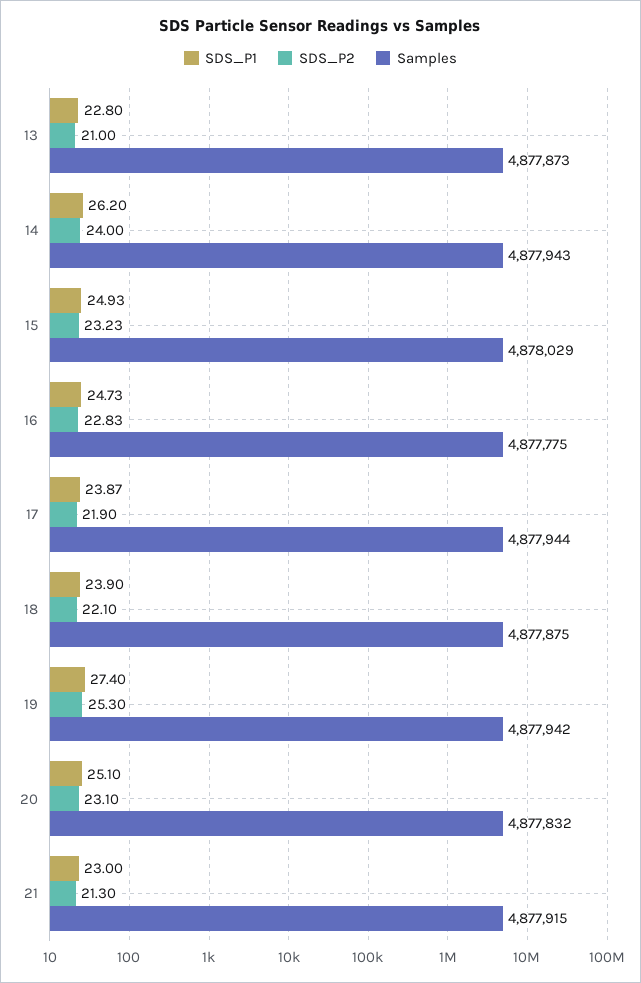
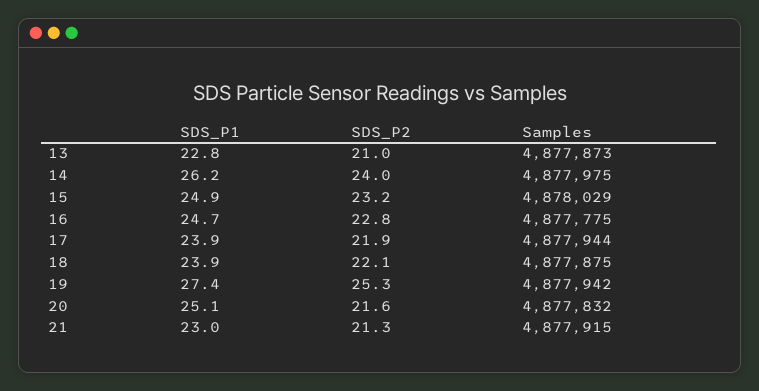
  {
    "SDS_P1": {
      "13": 22.8,
      "14": 26.2,
      "15": 24.93,
      "16": 24.73,
      "17": 23.87,
      "18": 23.9,
      "19": 27.4,
      "20": 25.1,
      "21": 23
    },
    "SDS_P2": {
      "13": 21,
      "14": 24,
      "15": 23.23,
      "16": 22.83,
      "17": 21.9,
      "18": 22.1,
      "19": 25.3,
-     "20": 23.1,
+     "20": 21.6,
      "21": 21.3
    },
    "Samples": {
      "13": 4877873,
-     "14": 4877943,
+     "14": 4877975,
      "15": 4878029,
      "16": 4877775,
      "17": 4877944,
      "18": 4877875,
      "19": 4877942,
      "20": 4877832,
      "21": 4877915
    }
  }

